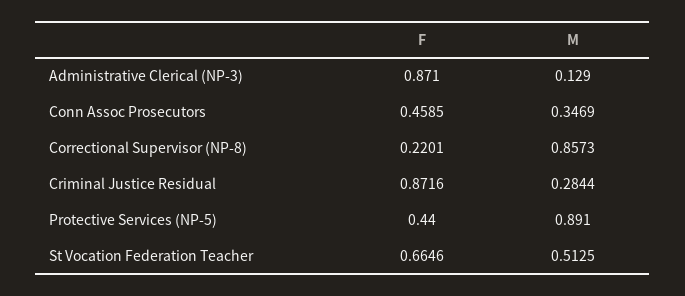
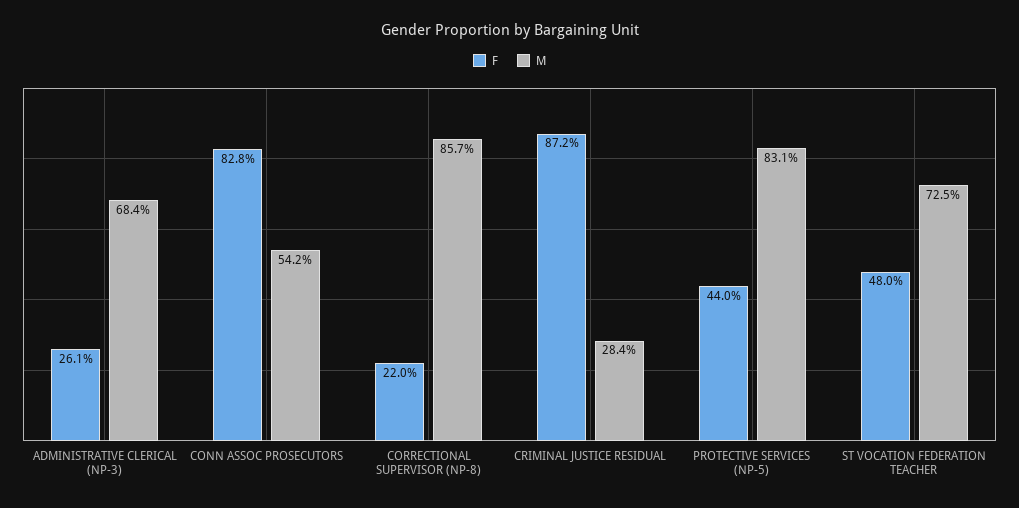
  {
    "F": {
-     "Administrative Clerical (NP-3)": 0.871,
+     "Administrative Clerical (NP-3)": 0.261,
-     "Conn Assoc Prosecutors": 0.4585,
+     "Conn Assoc Prosecutors": 0.828,
      "Correctional Supervisor (NP-8)": 0.2201,
      "Criminal Justice Residual": 0.8716,
      "Protective Services (NP-5)": 0.44,
-     "St Vocation Federation Teacher": 0.6646
+     "St Vocation Federation Teacher": 0.48
    },
    "M": {
-     "Administrative Clerical (NP-3)": 0.129,
+     "Administrative Clerical (NP-3)": 0.684,
-     "Conn Assoc Prosecutors": 0.3469,
+     "Conn Assoc Prosecutors": 0.542,
      "Correctional Supervisor (NP-8)": 0.8573,
      "Criminal Justice Residual": 0.2844,
-     "Protective Services (NP-5)": 0.891,
+     "Protective Services (NP-5)": 0.831,
-     "St Vocation Federation Teacher": 0.5125
+     "St Vocation Federation Teacher": 0.725
    }
  }

